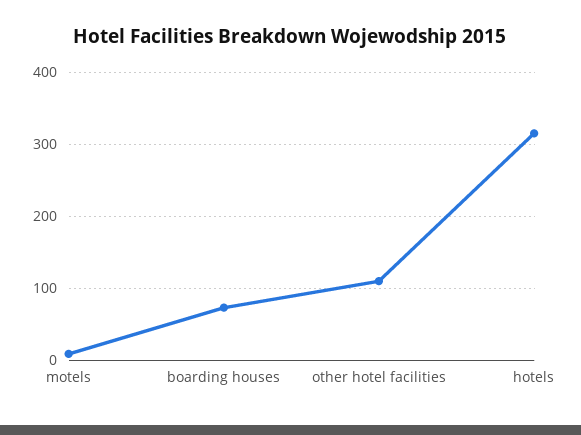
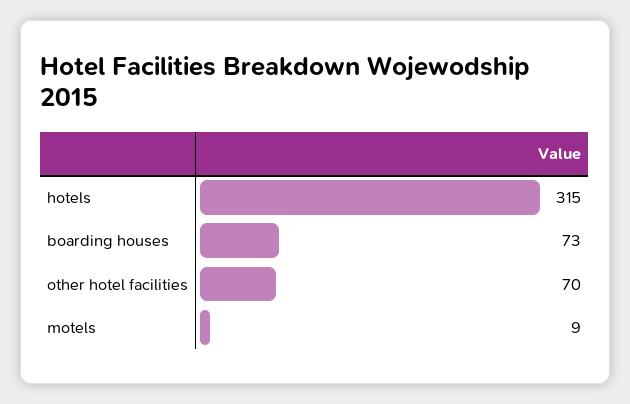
  {
    "motels": 9,
    "boarding houses": 73,
-   "other hotel facilities": 110,
+   "other hotel facilities": 70,
    "hotels": 315
  }

